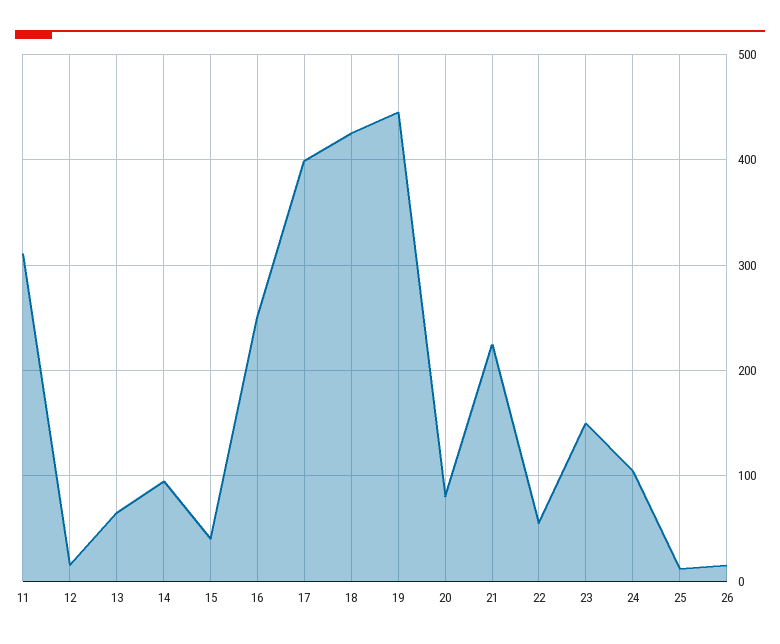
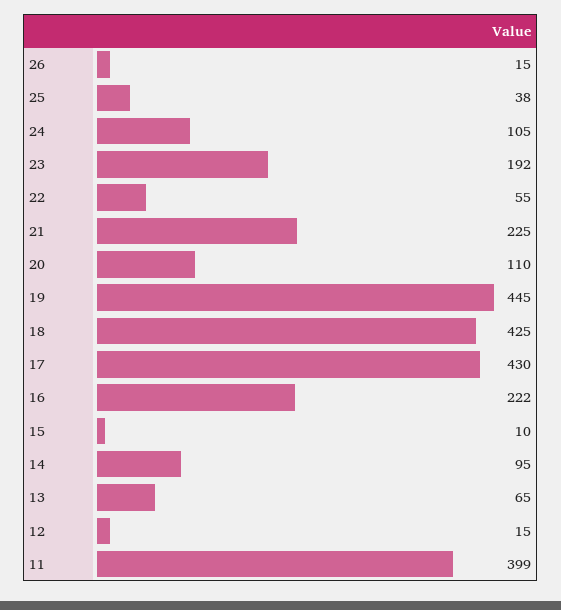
  {
-   "11": 310,
+   "11": 399,
    "12": 15,
    "13": 65,
    "14": 95,
-   "15": 40,
+   "15": 10,
-   "16": 250,
+   "16": 222,
-   "17": 400,
+   "17": 430,
    "18": 425,
    "19": 445,
-   "20": 80,
+   "20": 110,
    "21": 225,
    "22": 55,
-   "23": 150,
+   "23": 192,
    "24": 105,
-   "25": 10,
+   "25": 38,
    "26": 15
  }

